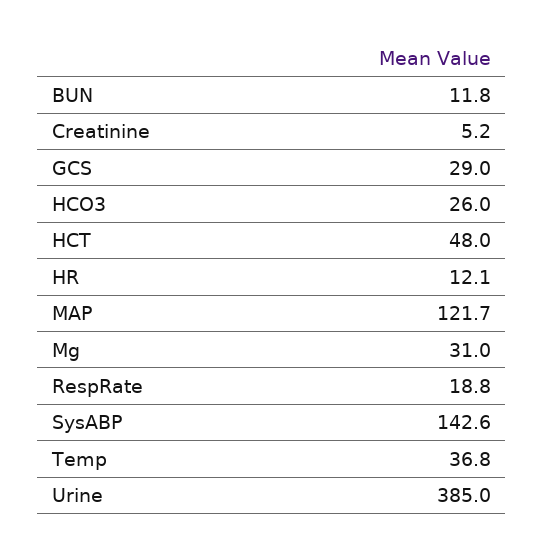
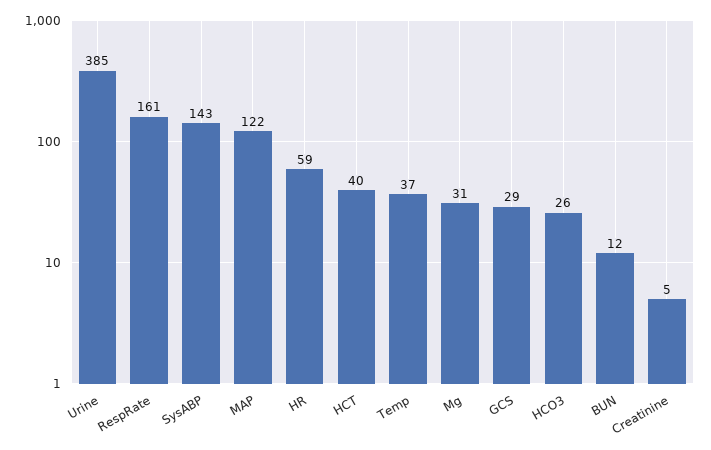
  {
    "BUN": 11.8,
    "Creatinine": 5.2,
    "GCS": 29,
    "HCO3": 26,
-   "HCT": 48,
+   "HCT": 40,
-   "HR": 12.1,
+   "HR": 59,
    "MAP": 121.7,
    "Mg": 31,
-   "RespRate": 18.8,
+   "RespRate": 161,
    "SysABP": 142.6,
    "Temp": 36.8,
    "Urine": 385
  }

